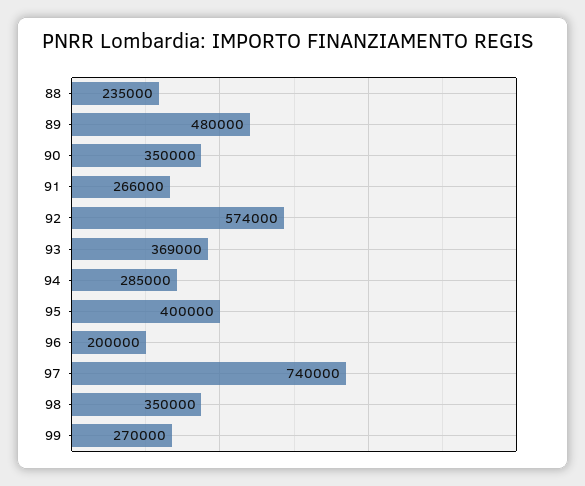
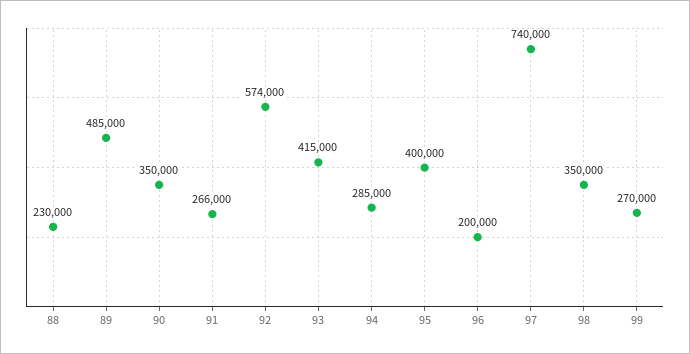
  {
-   "88": 235000,
+   "88": 230000,
-   "89": 480000,
+   "89": 485000,
    "90": 350000,
    "91": 266000,
    "92": 574000,
-   "93": 369000,
+   "93": 415000,
    "94": 285000,
    "95": 400000,
    "96": 200000,
    "97": 740000,
    "98": 350000,
    "99": 270000
  }

